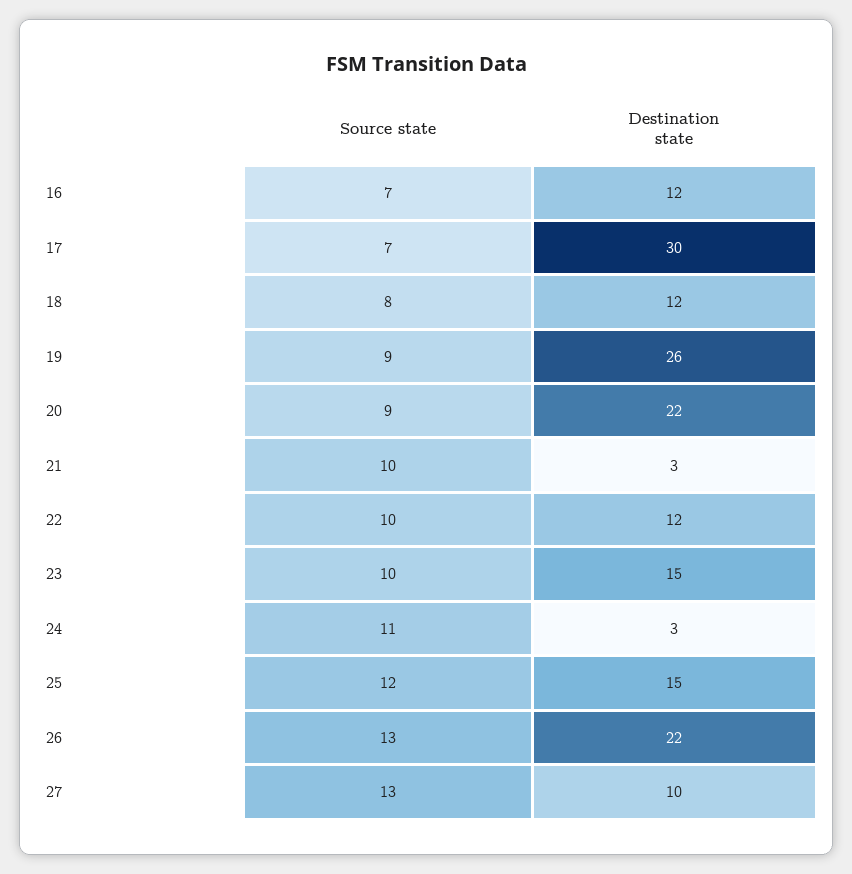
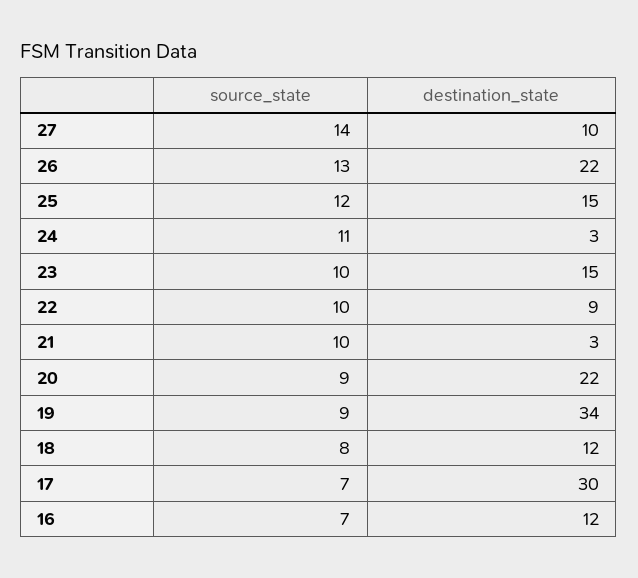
  {
    "Source state": {
      "16": 7,
      "17": 7,
      "18": 8,
      "19": 9,
      "20": 9,
      "21": 10,
      "22": 10,
      "23": 10,
      "24": 11,
      "25": 12,
      "26": 13,
-     "27": 13
+     "27": 14
    },
    "Destination state": {
      "16": 12,
      "17": 30,
      "18": 12,
-     "19": 26,
+     "19": 34,
      "20": 22,
      "21": 3,
-     "22": 12,
+     "22": 9,
      "23": 15,
      "24": 3,
      "25": 15,
      "26": 22,
      "27": 10
    }
  }

